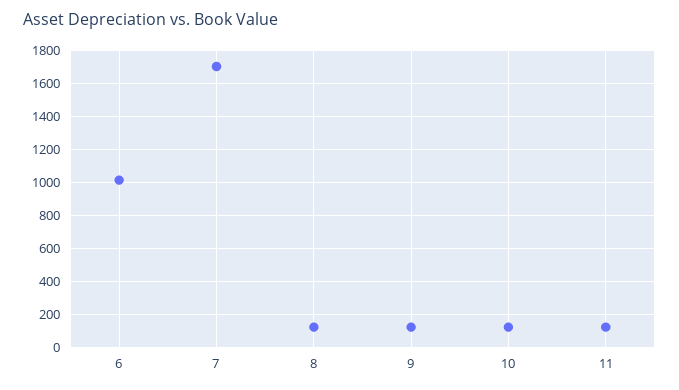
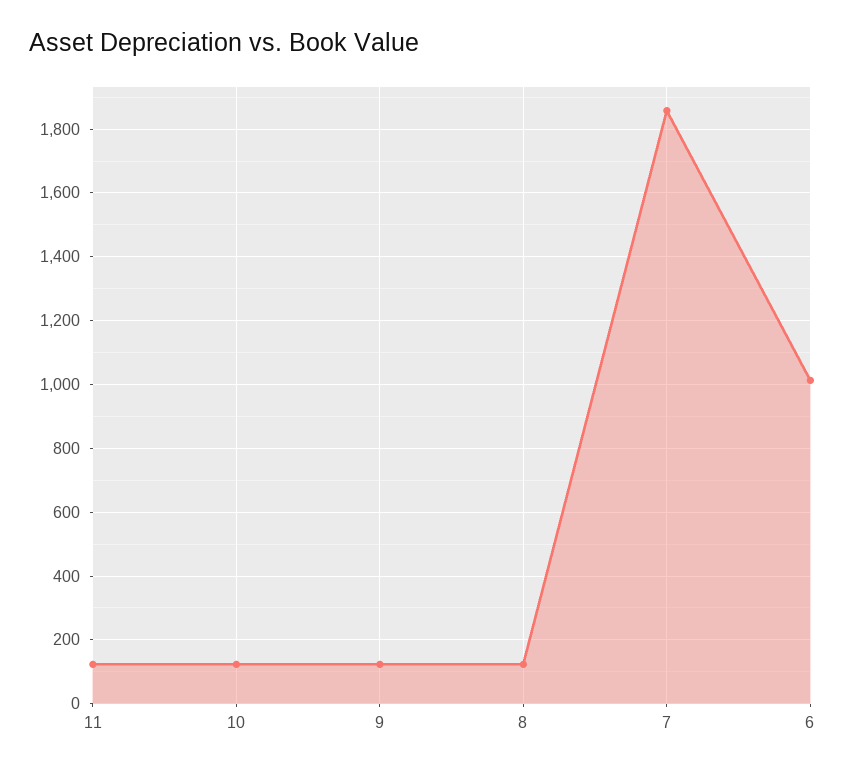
  {
    "6": 1020,
-   "7": 1700,
+   "7": 1860,
    "8": 120,
    "9": 120,
    "10": 120,
    "11": 120
  }

